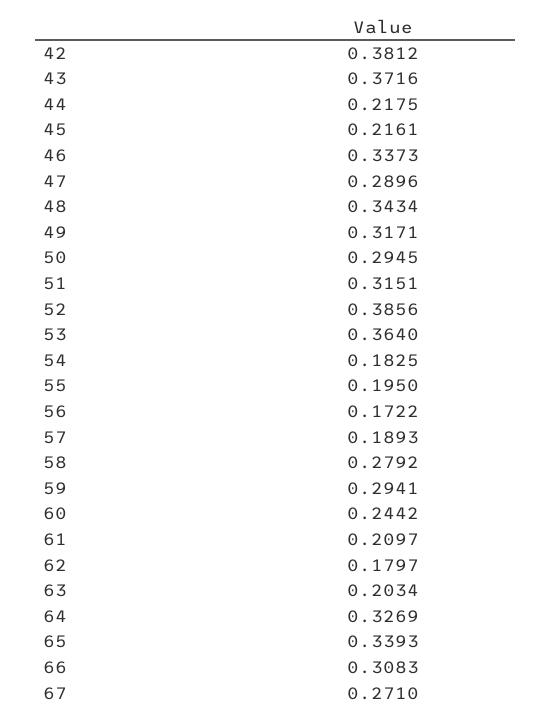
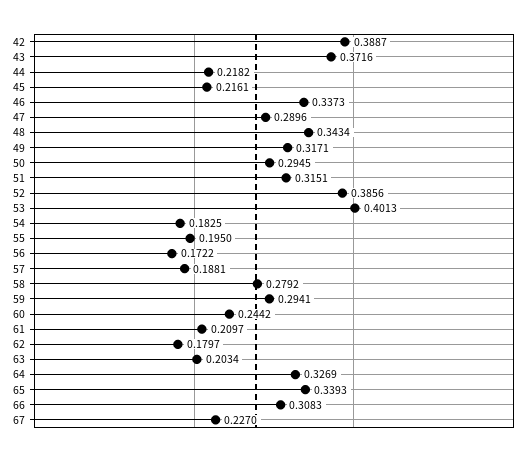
  {
-   "42": 0.3812,
+   "42": 0.3887,
    "43": 0.3716,
-   "44": 0.2175,
+   "44": 0.2182,
    "45": 0.2161,
    "46": 0.3373,
    "47": 0.2896,
    "48": 0.3434,
    "49": 0.3171,
    "50": 0.2945,
    "51": 0.3151,
    "52": 0.3856,
-   "53": 0.364,
+   "53": 0.4013,
    "54": 0.1825,
    "55": 0.195,
    "56": 0.1722,
-   "57": 0.1893,
+   "57": 0.1881,
    "58": 0.2792,
    "59": 0.2941,
    "60": 0.2442,
    "61": 0.2097,
    "62": 0.1797,
    "63": 0.2034,
    "64": 0.3269,
    "65": 0.3393,
    "66": 0.3083,
-   "67": 0.271
+   "67": 0.227
  }

